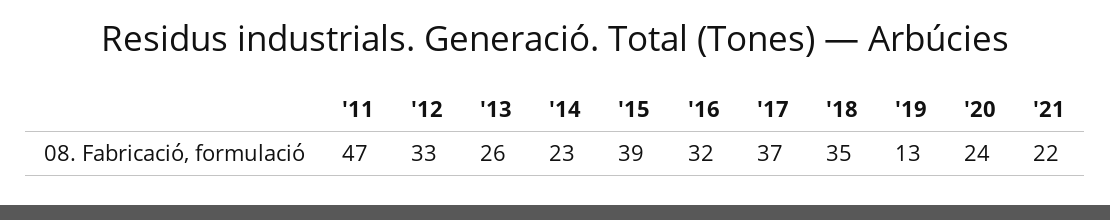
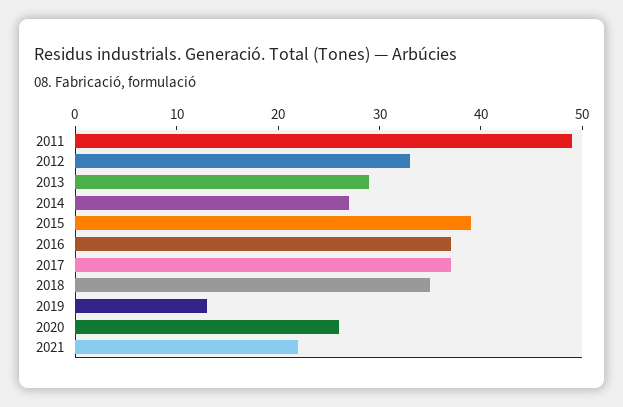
  {
-   "'11": 47,
+   "'11": 49,
    "'12": 33,
-   "'13": 26,
+   "'13": 29,
-   "'14": 23,
+   "'14": 27,
    "'15": 39,
-   "'16": 32,
+   "'16": 37,
    "'17": 37,
    "'18": 35,
    "'19": 13,
-   "'20": 24,
+   "'20": 26,
    "'21": 22
  }

